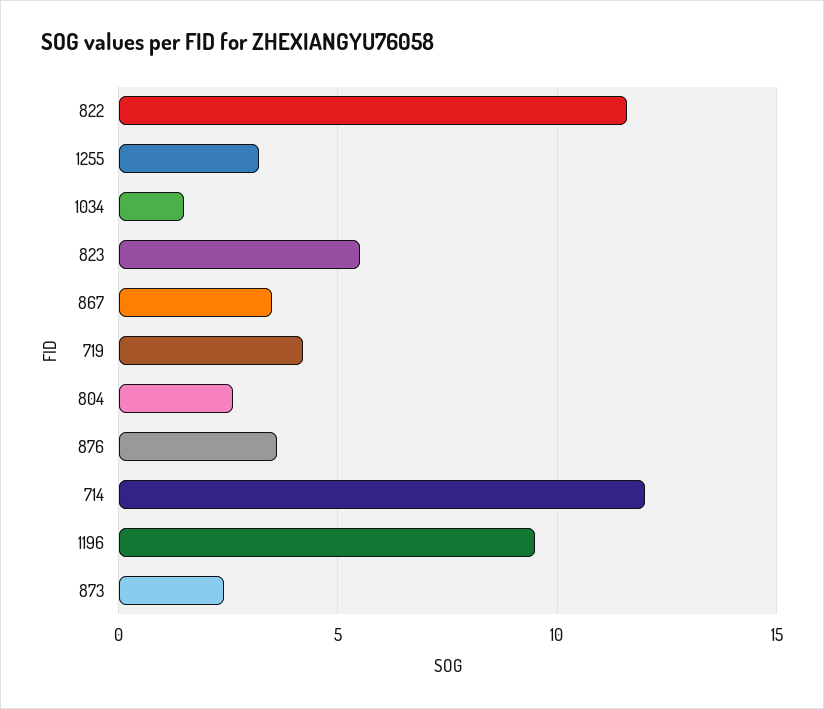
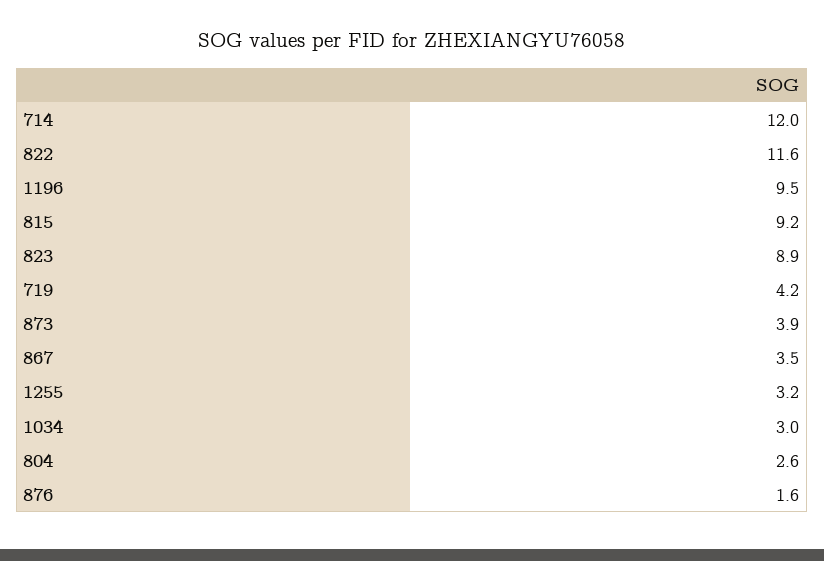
  {
    "822": 11.6,
    "1255": 3.2,
-   "1034": 1.5,
+   "1034": 3,
-   "823": 5.5,
+   "823": 8.9,
    "867": 3.5,
    "719": 4.2,
    "804": 2.6,
-   "876": 3.5,
+   "876": 1.6,
    "714": 12,
    "1196": 9.5,
-   "873": 2.5
+   "873": 3.9,
+   "815": 9.2
  }

